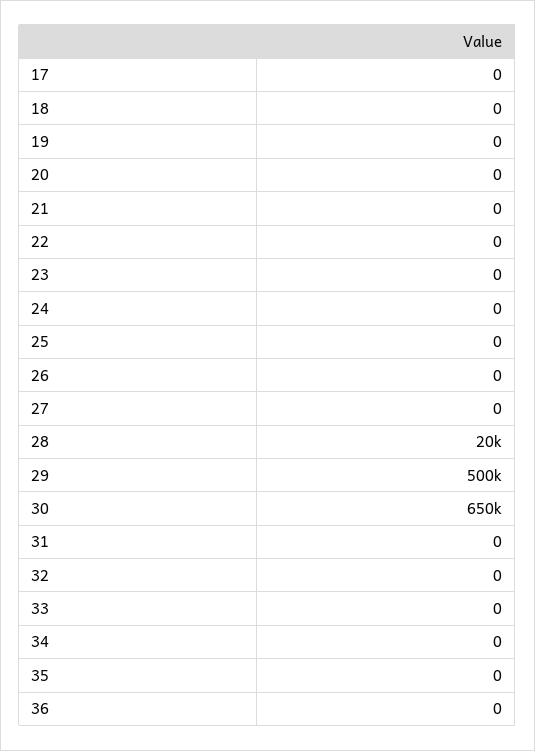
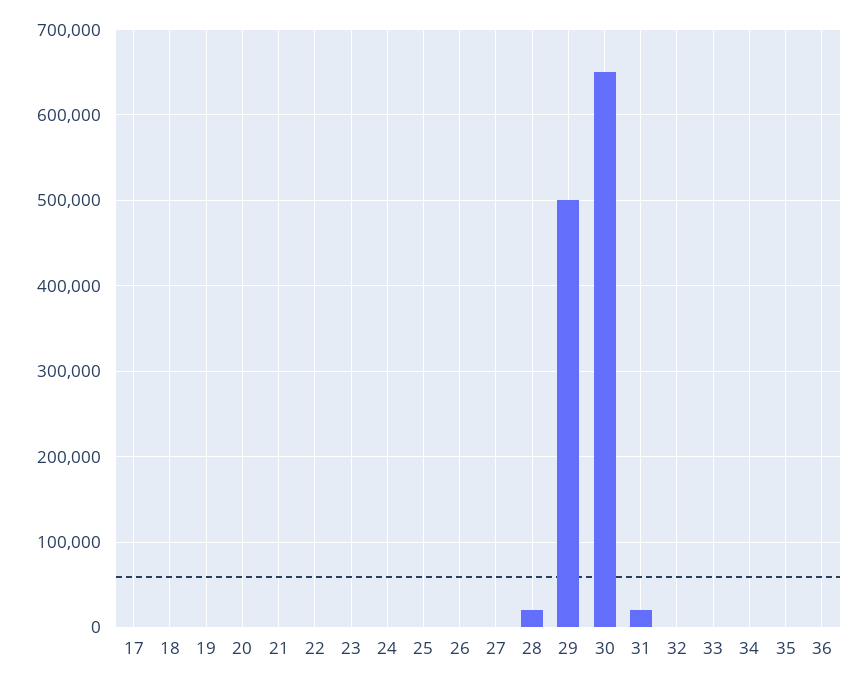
  {
    "17": 0,
    "18": 0,
    "19": 0,
    "20": 0,
    "21": 0,
    "22": 0,
    "23": 0,
    "24": 0,
    "25": 0,
    "26": 0,
    "27": 0,
    "28": 20000,
    "29": 500000,
    "30": 650000,
-   "31": 0,
+   "31": 20000,
    "32": 0,
    "33": 0,
    "34": 0,
    "35": 0,
    "36": 0
  }

